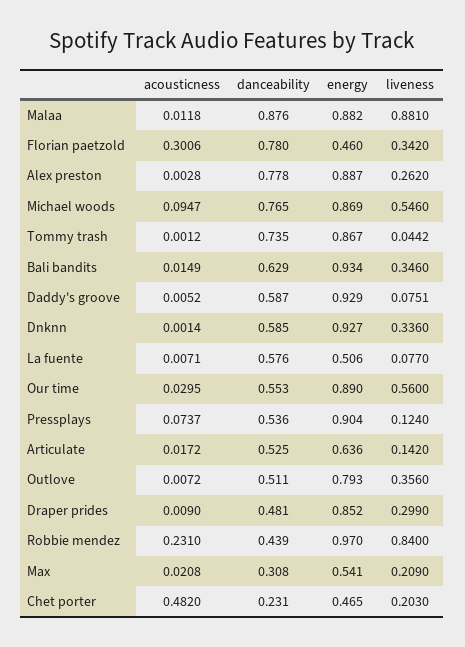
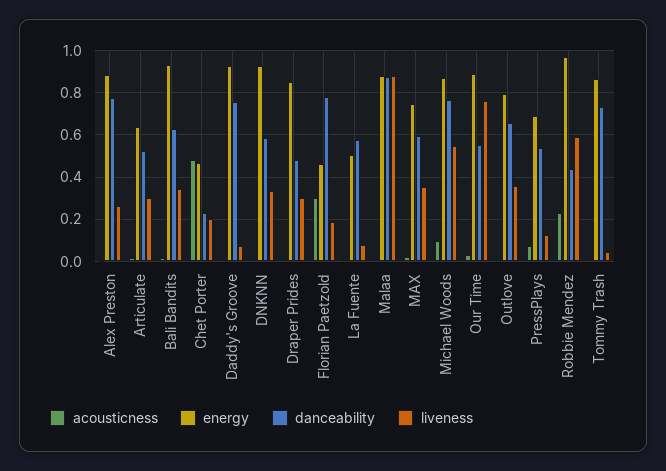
  {
    "acousticness": {
      "Malaa": 0.0118,
      "Florian paetzold": 0.3006,
      "Alex preston": 0.0028,
      "Michael woods": 0.0947,
      "Tommy trash": 0.0012,
      "Bali bandits": 0.0149,
      "Daddy's groove": 0.0052,
      "Dnknn": 0.0014,
      "La fuente": 0.0071,
      "Our time": 0.0295,
      "Pressplays": 0.0737,
      "Articulate": 0.0172,
      "Outlove": 0.0072,
      "Draper prides": 0.009,
      "Robbie mendez": 0.231,
      "Max": 0.0208,
      "Chet porter": 0.482
    },
    "danceability": {
      "Malaa": 0.876,
      "Florian paetzold": 0.78,
      "Alex preston": 0.778,
      "Michael woods": 0.765,
      "Tommy trash": 0.735,
      "Bali bandits": 0.629,
-     "Daddy's groove": 0.587,
+     "Daddy's groove": 0.75,
      "Dnknn": 0.585,
      "La fuente": 0.576,
      "Our time": 0.553,
      "Pressplays": 0.536,
      "Articulate": 0.525,
-     "Outlove": 0.511,
+     "Outlove": 0.65,
      "Draper prides": 0.481,
      "Robbie mendez": 0.439,
-     "Max": 0.308,
+     "Max": 0.6,
      "Chet porter": 0.231
    },
    "energy": {
      "Malaa": 0.882,
      "Florian paetzold": 0.46,
      "Alex preston": 0.887,
      "Michael woods": 0.869,
      "Tommy trash": 0.867,
      "Bali bandits": 0.934,
      "Daddy's groove": 0.929,
      "Dnknn": 0.927,
      "La fuente": 0.506,
      "Our time": 0.89,
-     "Pressplays": 0.904,
+     "Pressplays": 0.7,
      "Articulate": 0.636,
      "Outlove": 0.793,
      "Draper prides": 0.852,
      "Robbie mendez": 0.97,
-     "Max": 0.541,
+     "Max": 0.75,
      "Chet porter": 0.465
    },
    "liveness": {
      "Malaa": 0.881,
-     "Florian paetzold": 0.342,
+     "Florian paetzold": 0.2,
      "Alex preston": 0.262,
      "Michael woods": 0.546,
      "Tommy trash": 0.0442,
      "Bali bandits": 0.346,
      "Daddy's groove": 0.0751,
      "Dnknn": 0.336,
      "La fuente": 0.077,
-     "Our time": 0.56,
+     "Our time": 0.75,
      "Pressplays": 0.124,
-     "Articulate": 0.142,
+     "Articulate": 0.3,
      "Outlove": 0.356,
      "Draper prides": 0.299,
-     "Robbie mendez": 0.84,
+     "Robbie mendez": 0.6,
-     "Max": 0.209,
+     "Max": 0.35,
      "Chet porter": 0.203
    }
  }

